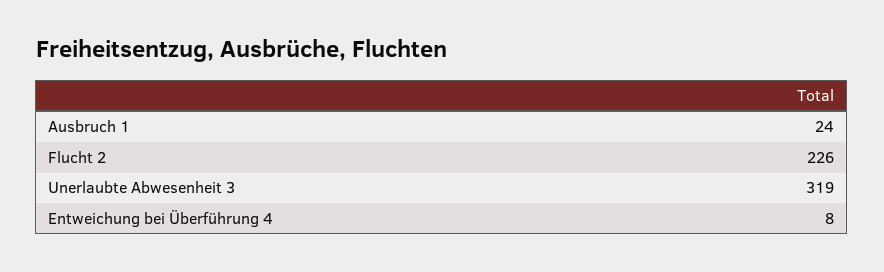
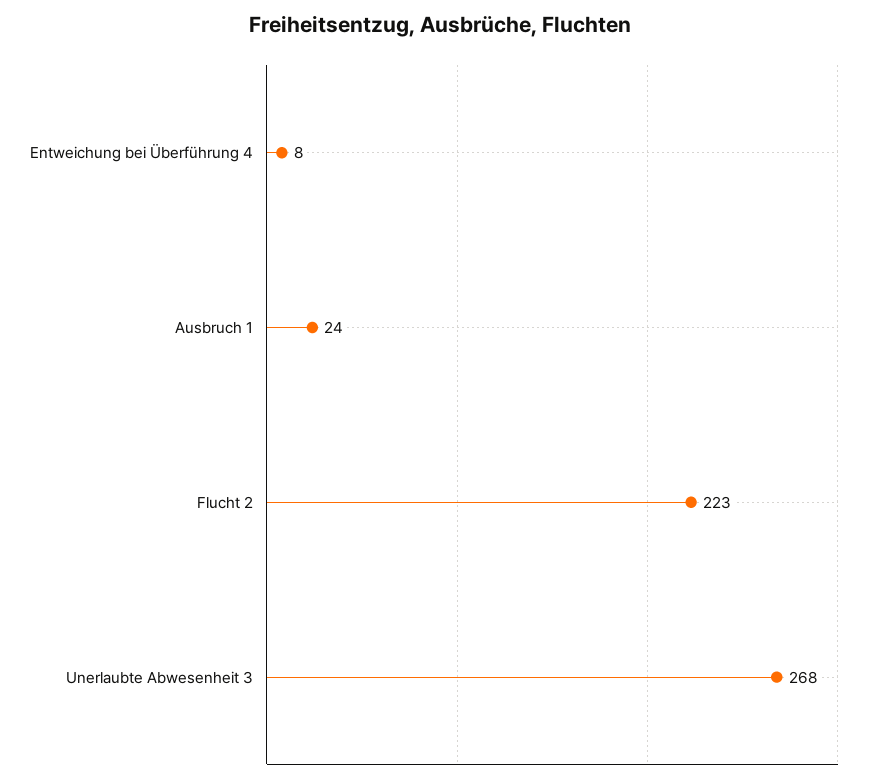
  {
    "Ausbruch 1": 24,
-   "Flucht 2": 226,
+   "Flucht 2": 223,
-   "Unerlaubte Abwesenheit 3": 319,
+   "Unerlaubte Abwesenheit 3": 268,
    "Entweichung bei Überführung 4": 8
  }

